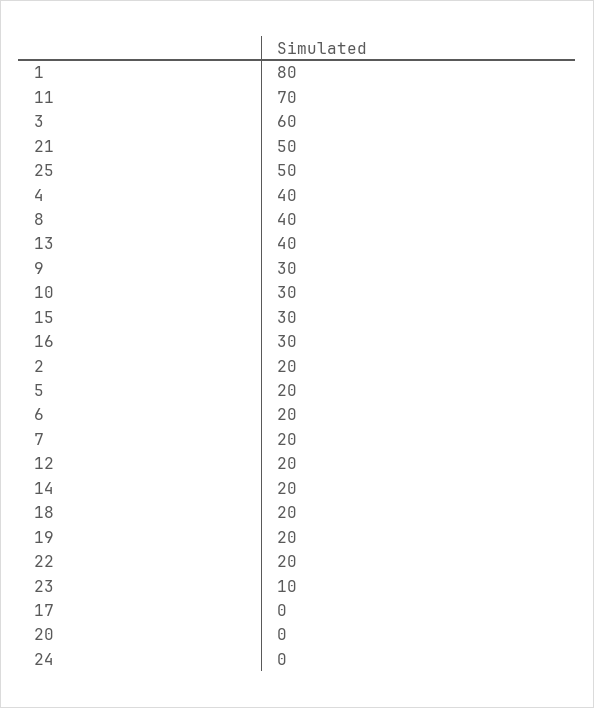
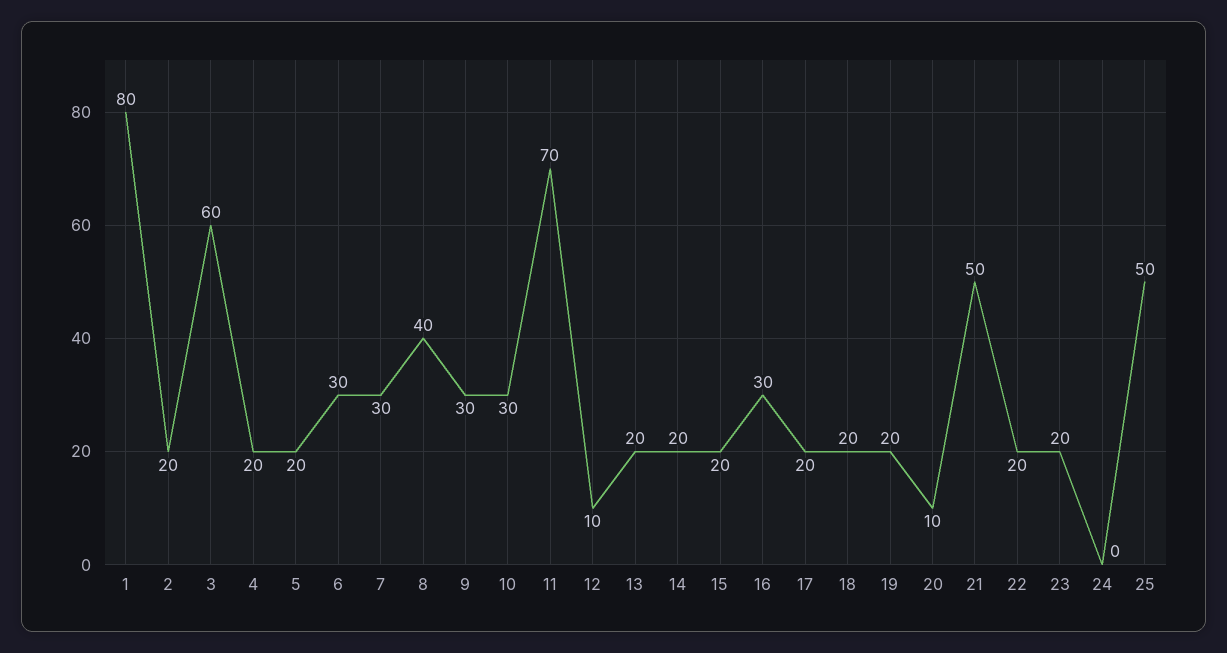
  {
    "1": 80,
    "11": 70,
    "3": 60,
    "21": 50,
    "25": 50,
-   "4": 40,
+   "4": 20,
    "8": 40,
-   "13": 40,
+   "13": 20,
    "9": 30,
    "10": 30,
-   "15": 30,
+   "15": 20,
    "16": 30,
    "2": 20,
    "5": 20,
-   "6": 20,
+   "6": 30,
-   "7": 20,
+   "7": 30,
-   "12": 20,
+   "12": 10,
    "14": 20,
    "18": 20,
    "19": 20,
    "22": 20,
-   "23": 10,
+   "23": 20,
-   "17": 0,
+   "17": 20,
-   "20": 0,
+   "20": 10,
    "24": 0
  }

